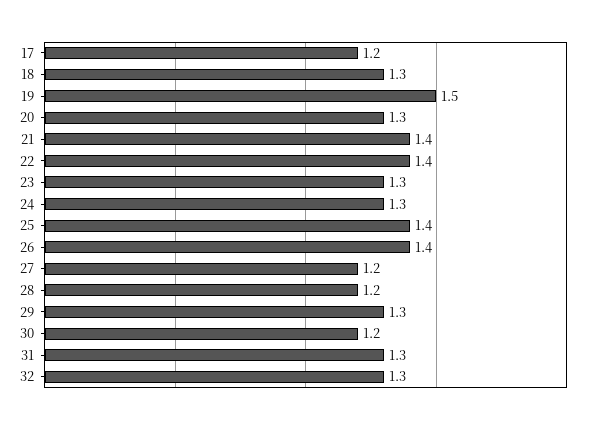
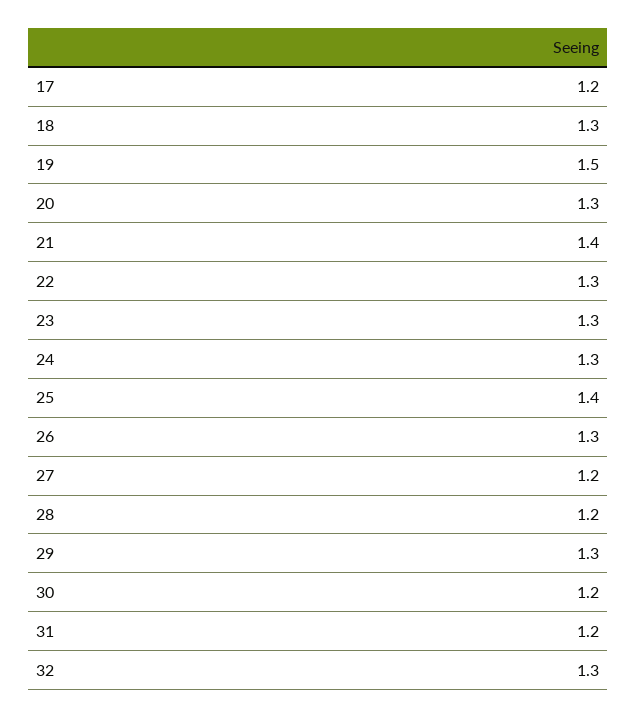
  {
    "17": 1.2,
    "18": 1.3,
    "19": 1.5,
    "20": 1.3,
    "21": 1.4,
-   "22": 1.4,
+   "22": 1.3,
    "23": 1.3,
    "24": 1.3,
    "25": 1.4,
-   "26": 1.4,
+   "26": 1.3,
    "27": 1.2,
    "28": 1.2,
    "29": 1.3,
    "30": 1.2,
-   "31": 1.3,
+   "31": 1.2,
    "32": 1.3
  }

